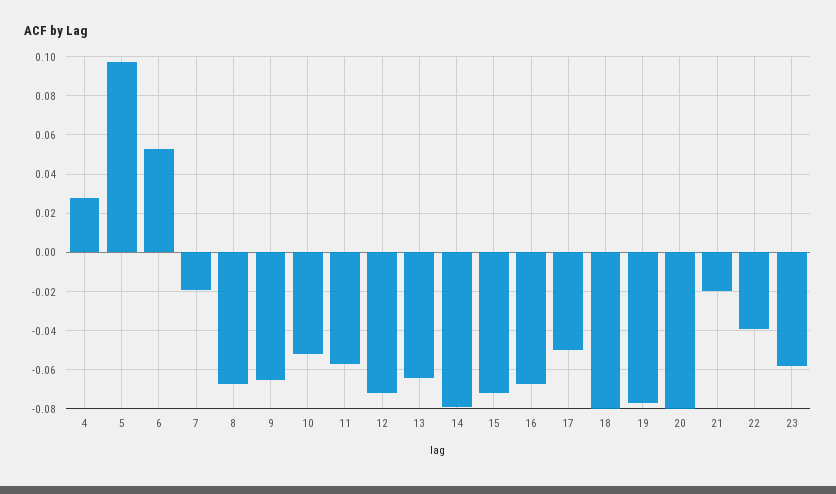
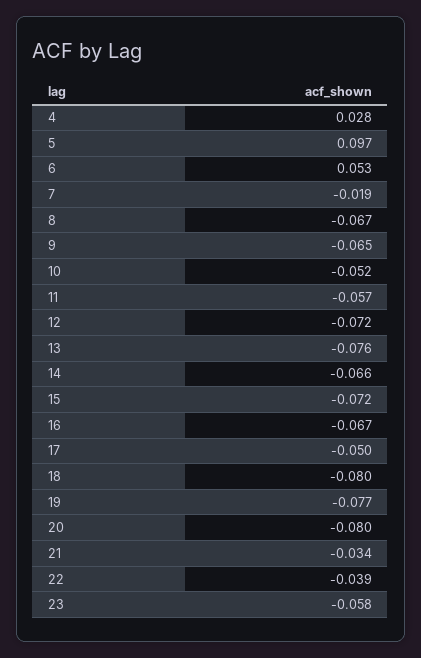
  {
    "4": 0.028,
    "5": 0.097,
    "6": 0.053,
    "7": -0.019,
    "8": -0.067,
    "9": -0.065,
    "10": -0.052,
    "11": -0.057,
    "12": -0.072,
-   "13": -0.065,
+   "13": -0.076,
-   "14": -0.08,
+   "14": -0.066,
    "15": -0.072,
    "16": -0.067,
    "17": -0.05,
    "18": -0.08,
    "19": -0.077,
    "20": -0.08,
-   "21": -0.02,
+   "21": -0.034,
    "22": -0.039,
    "23": -0.058
  }

